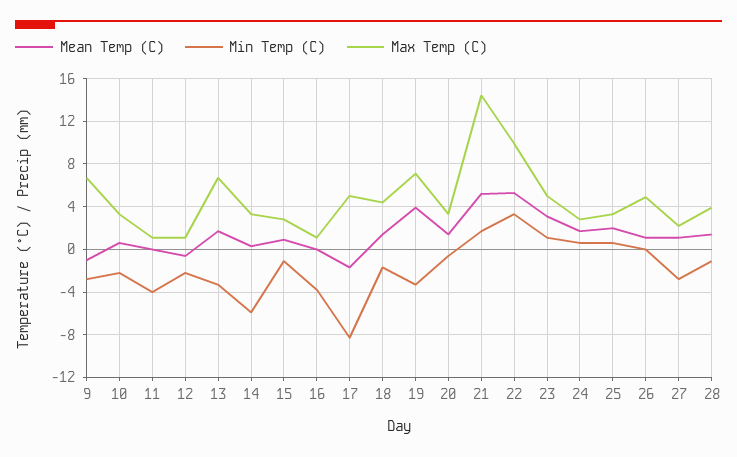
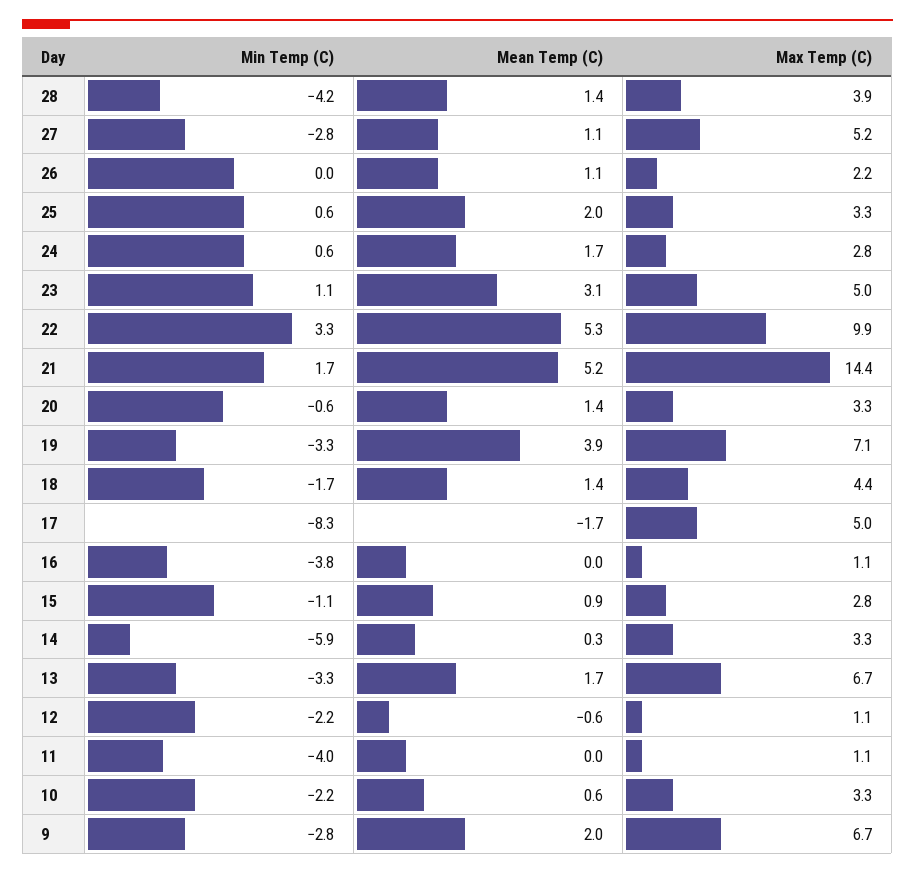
  {
    "Mean Temp (C)": {
-     "9": -1,
+     "9": 2,
      "10": 0.6,
      "11": 0,
      "12": -0.6,
      "13": 1.7,
      "14": 0.3,
      "15": 0.9,
      "16": 0,
      "17": -1.7,
      "18": 1.4,
      "19": 3.9,
      "20": 1.4,
      "21": 5.2,
      "22": 5.3,
      "23": 3.1,
      "24": 1.7,
      "25": 2,
      "26": 1.1,
      "27": 1.1,
      "28": 1.4
    },
    "Min Temp (C)": {
      "9": -2.8,
      "10": -2.2,
      "11": -4,
      "12": -2.2,
      "13": -3.3,
      "14": -5.9,
      "15": -1.1,
      "16": -3.8,
      "17": -8.3,
      "18": -1.7,
      "19": -3.3,
      "20": -0.6,
      "21": 1.7,
      "22": 3.3,
      "23": 1.1,
      "24": 0.6,
      "25": 0.6,
      "26": 0,
      "27": -2.8,
-     "28": -1
+     "28": -4.2
    },
    "Max Temp (C)": {
      "9": 6.7,
      "10": 3.3,
      "11": 1.1,
      "12": 1.1,
      "13": 6.7,
      "14": 3.3,
      "15": 2.8,
      "16": 1.1,
      "17": 5,
      "18": 4.4,
      "19": 7.1,
      "20": 3.3,
      "21": 14.4,
      "22": 9.9,
      "23": 5,
      "24": 2.8,
      "25": 3.3,
-     "26": 5,
+     "26": 2.2,
-     "27": 2,
+     "27": 5.2,
      "28": 3.9
    }
  }

